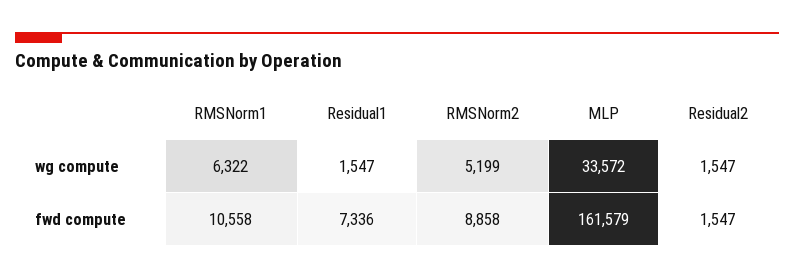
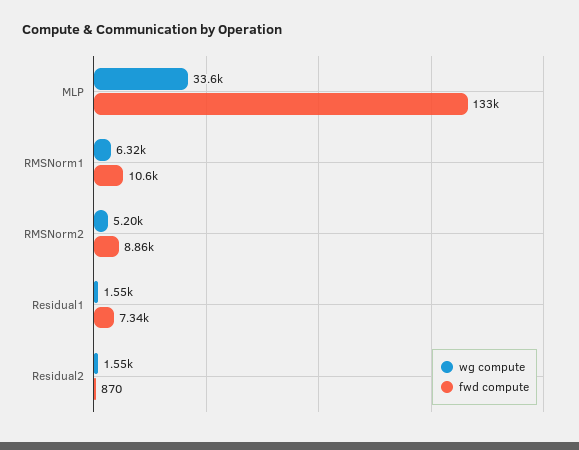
  {
    "wg compute": {
      "RMSNorm1": 6322,
      "Residual1": 1547,
      "RMSNorm2": 5199,
      "MLP": 33572,
      "Residual2": 1547
    },
    "fwd compute": {
      "RMSNorm1": 10558,
      "Residual1": 7336,
      "RMSNorm2": 8858,
-     "MLP": 161579,
+     "MLP": 133000,
-     "Residual2": 1547
+     "Residual2": 870
    }
  }

